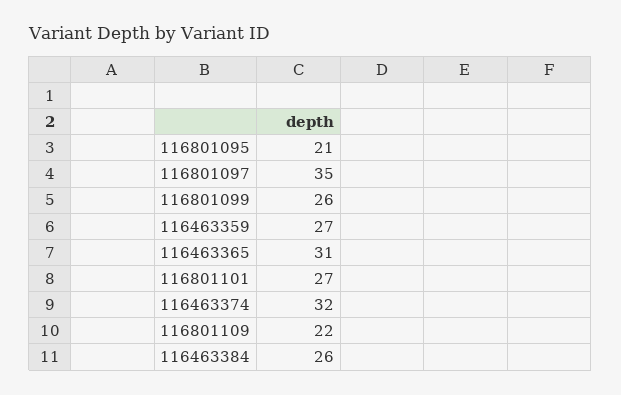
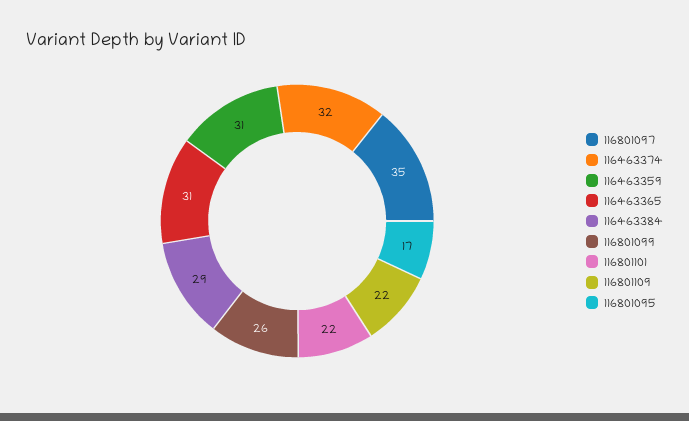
  {
-   "116801095": 21,
+   "116801095": 17,
    "116801097": 35,
    "116801099": 26,
-   "116463359": 27,
+   "116463359": 31,
    "116463365": 31,
-   "116801101": 27,
+   "116801101": 22,
    "116463374": 32,
    "116801109": 22,
-   "116463384": 26
+   "116463384": 29
  }

